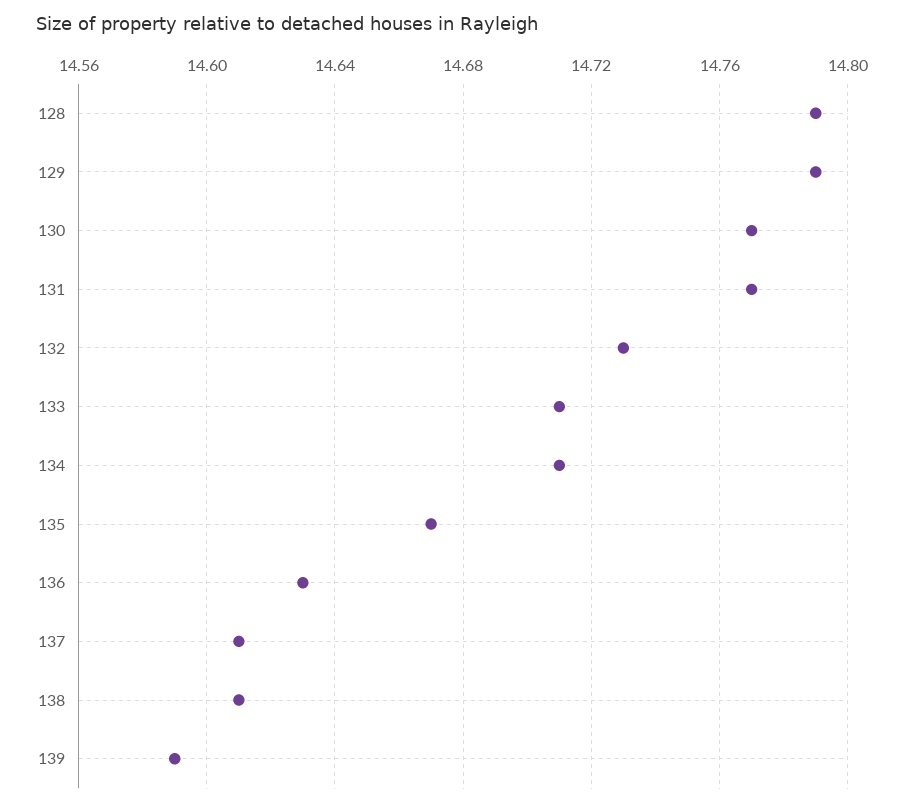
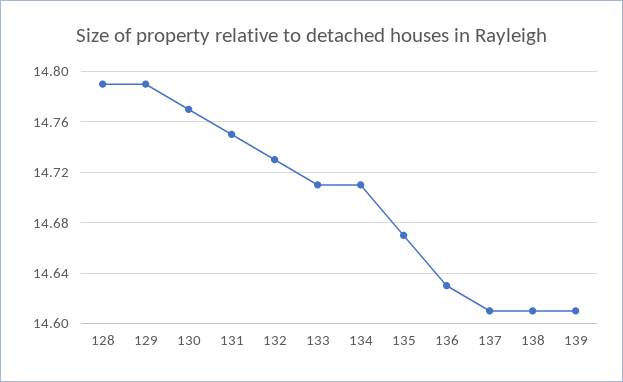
  {
    "128": 14.79,
    "129": 14.79,
    "130": 14.77,
-   "131": 14.77,
+   "131": 14.75,
    "132": 14.73,
    "133": 14.71,
    "134": 14.71,
    "135": 14.67,
    "136": 14.63,
    "137": 14.61,
    "138": 14.61,
-   "139": 14.59
+   "139": 14.61
  }

